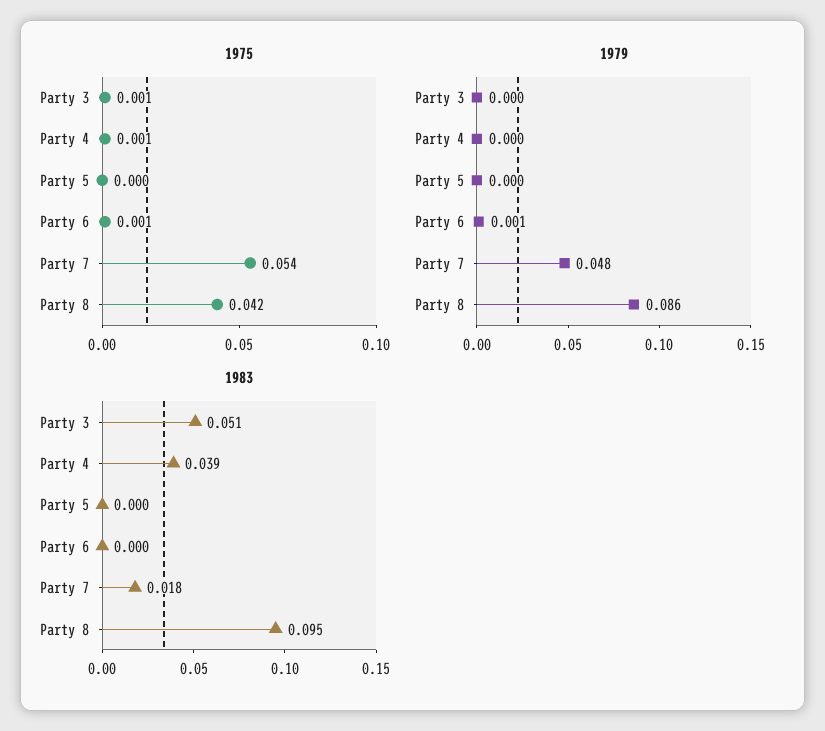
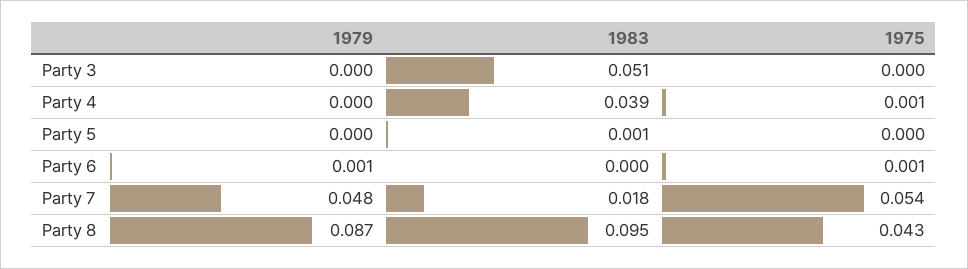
  {
    "1975": {
-     "Party 3": 0.001,
+     "Party 3": 0,
      "Party 4": 0.001,
      "Party 5": 0,
      "Party 6": 0.001,
      "Party 7": 0.054,
-     "Party 8": 0.042
+     "Party 8": 0.043
    },
    "1979": {
      "Party 3": 0,
      "Party 4": 0,
      "Party 5": 0,
      "Party 6": 0.001,
      "Party 7": 0.048,
-     "Party 8": 0.086
+     "Party 8": 0.087
    },
    "1983": {
      "Party 3": 0.051,
      "Party 4": 0.039,
-     "Party 5": 0,
+     "Party 5": 0.001,
      "Party 6": 0,
      "Party 7": 0.018,
      "Party 8": 0.095
    }
  }

